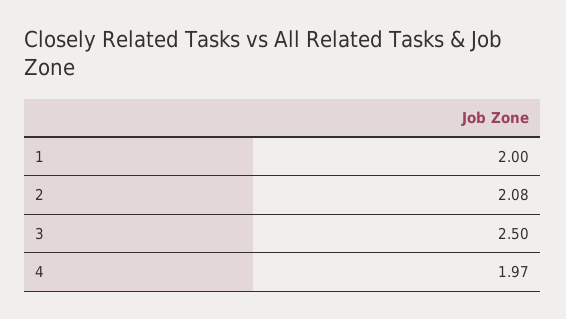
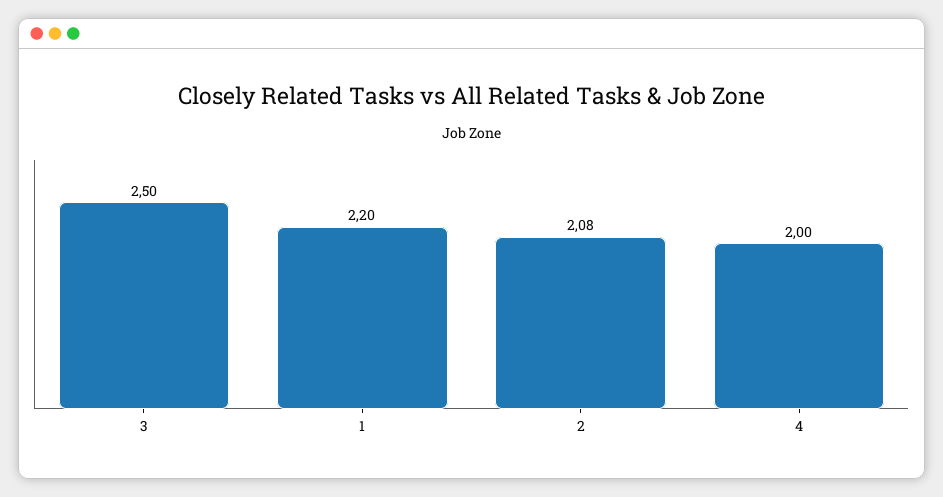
  {
-   "1": 2,
+   "1": 2.2,
    "2": 2.08,
    "3": 2.5,
-   "4": 1.97
+   "4": 2
  }

